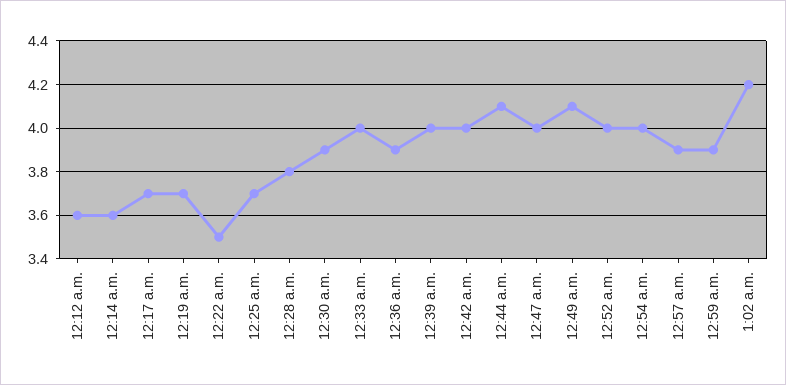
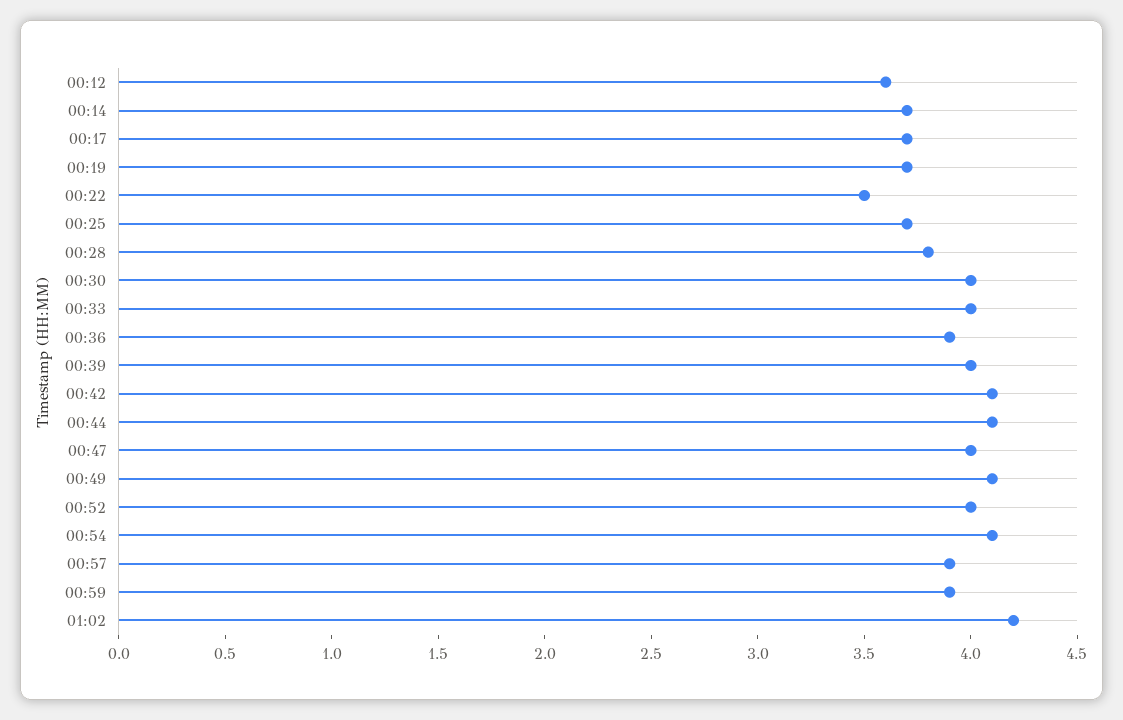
  {
    "12:12 a.m.": 3.6,
-   "12:14 a.m.": 3.6,
+   "12:14 a.m.": 3.7,
    "12:17 a.m.": 3.7,
    "12:19 a.m.": 3.7,
    "12:22 a.m.": 3.5,
    "12:25 a.m.": 3.7,
    "12:28 a.m.": 3.8,
-   "12:30 a.m.": 3.9,
+   "12:30 a.m.": 4,
    "12:33 a.m.": 4,
    "12:36 a.m.": 3.9,
    "12:39 a.m.": 4,
-   "12:42 a.m.": 4,
+   "12:42 a.m.": 4.1,
    "12:44 a.m.": 4.1,
    "12:47 a.m.": 4,
    "12:49 a.m.": 4.1,
    "12:52 a.m.": 4,
-   "12:54 a.m.": 4,
+   "12:54 a.m.": 4.1,
    "12:57 a.m.": 3.9,
    "12:59 a.m.": 3.9,
    "1:02 a.m.": 4.2
  }

